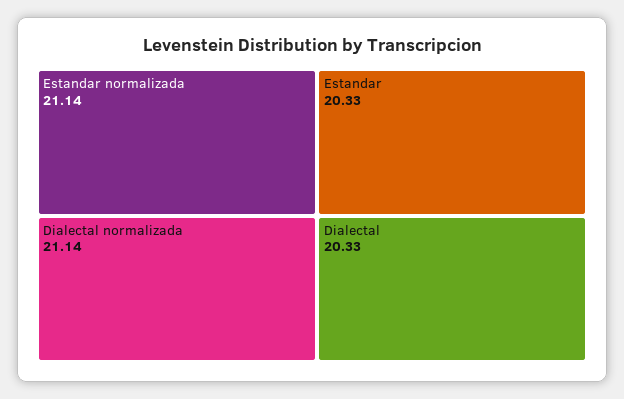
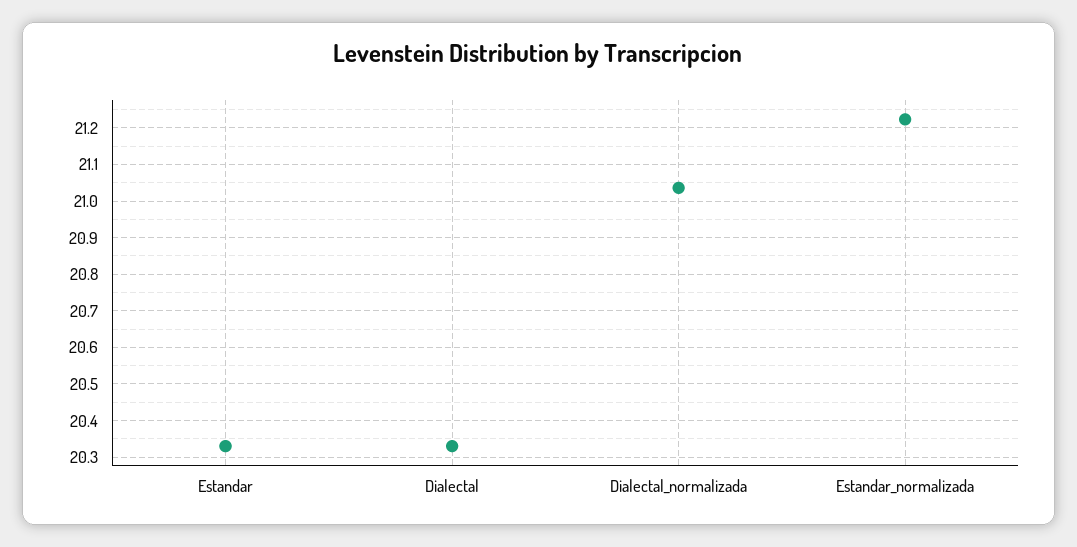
  {
-   "Estandar normalizada": 21.14,
+   "Estandar normalizada": 21.22,
-   "Dialectal normalizada": 21.14,
+   "Dialectal normalizada": 21.04,
    "Estandar": 20.33,
    "Dialectal": 20.33
  }

